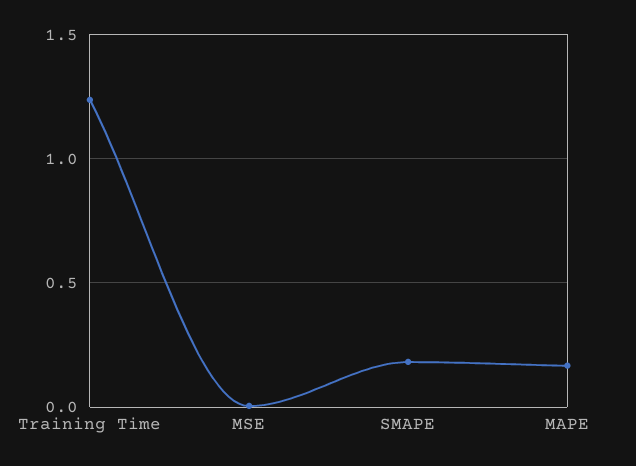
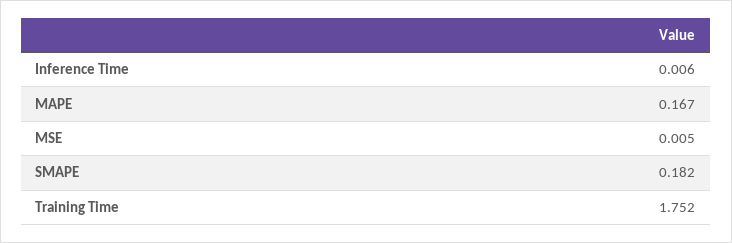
  {
-   "Training Time": 1.25,
+   "Training Time": 1.752,
    "MSE": 0.005,
    "SMAPE": 0.182,
-   "MAPE": 0.167
+   "MAPE": 0.167,
+   "Inference Time": 0.006
  }

